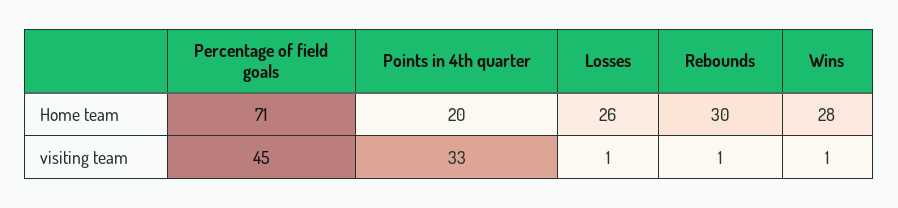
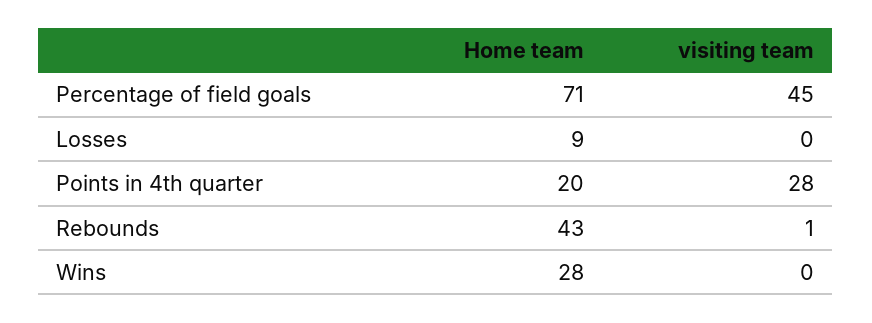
  {
    "Percentage of field goals": {
      "Home team": 71,
      "visiting team": 45
    },
    "Points in 4th quarter": {
      "Home team": 20,
-     "visiting team": 33
+     "visiting team": 28
    },
    "Losses": {
-     "Home team": 26,
+     "Home team": 9,
-     "visiting team": 1
+     "visiting team": 0
    },
    "Rebounds": {
-     "Home team": 30,
+     "Home team": 43,
      "visiting team": 1
    },
    "Wins": {
      "Home team": 28,
-     "visiting team": 1
+     "visiting team": 0
    }
  }

